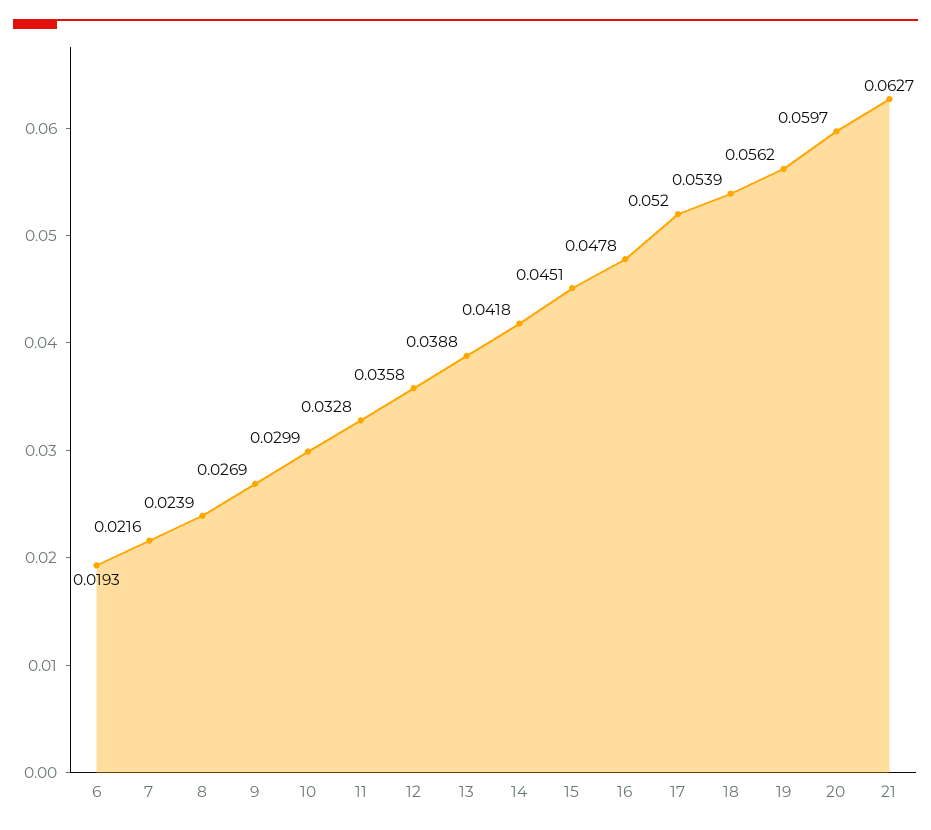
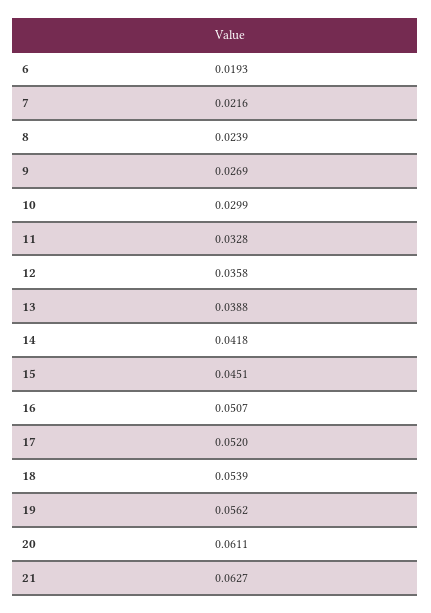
  {
    "6": 0.0193,
    "7": 0.0216,
    "8": 0.0239,
    "9": 0.0269,
    "10": 0.0299,
    "11": 0.0328,
    "12": 0.0358,
    "13": 0.0388,
    "14": 0.0418,
    "15": 0.0451,
-   "16": 0.0478,
+   "16": 0.0507,
    "17": 0.052,
    "18": 0.0539,
    "19": 0.0562,
-   "20": 0.0597,
+   "20": 0.0611,
    "21": 0.0627
  }

